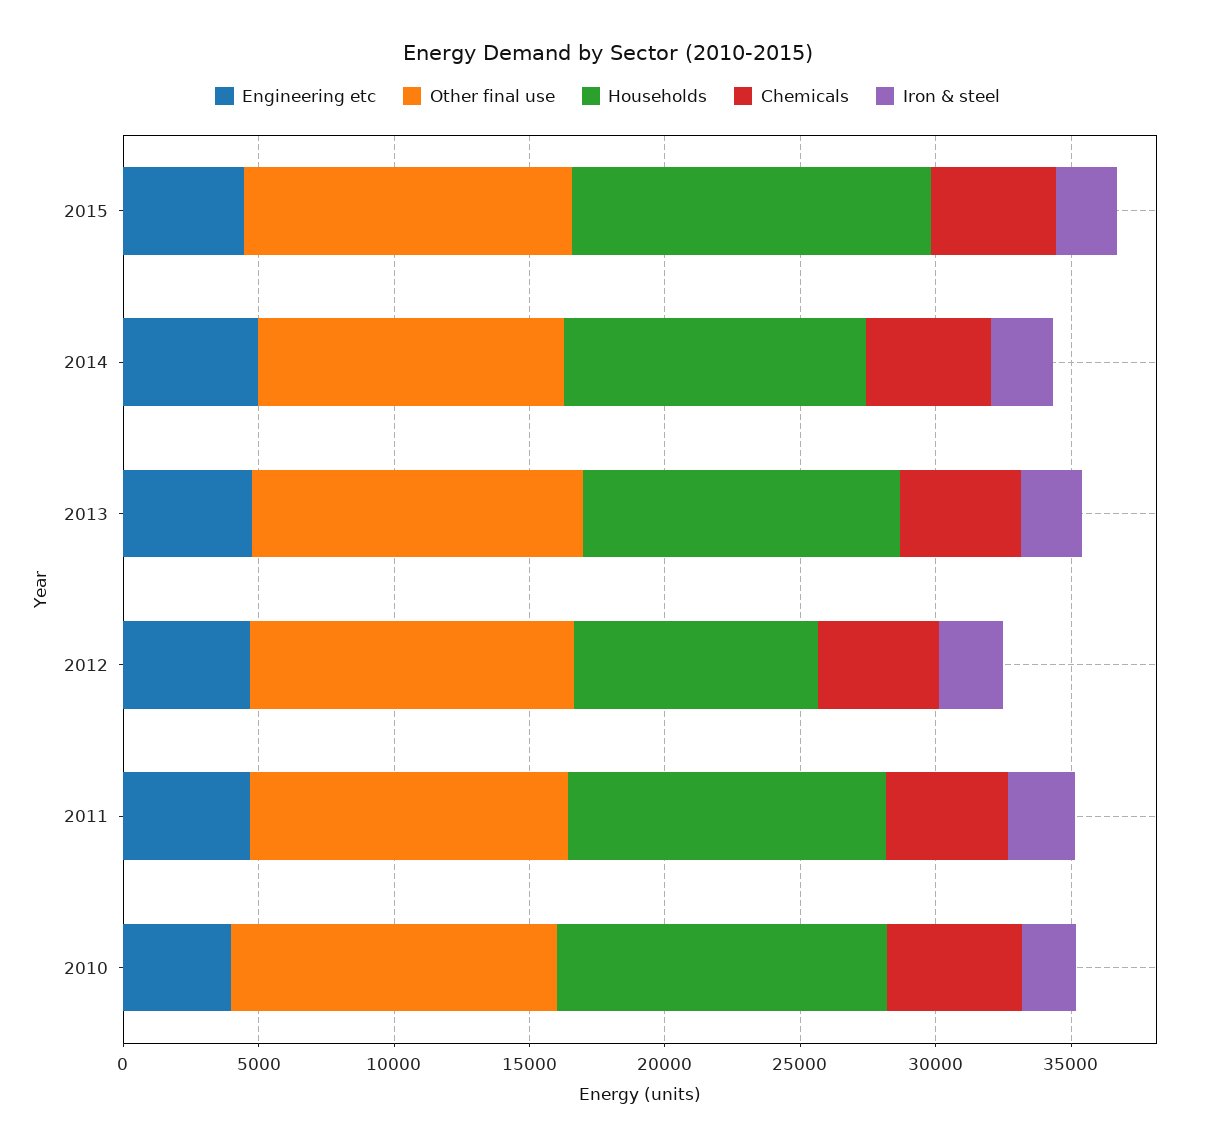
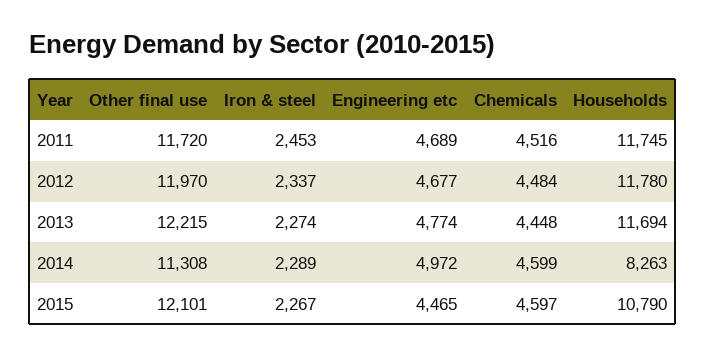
  {
    "Engineering etc": {
      "2015": 4465,
      "2014": 4972,
      "2013": 4774,
      "2012": 4677,
-     "2011": 4689,
+     "2011": 4689
-     "2010": 4000
    },
    "Other final use": {
      "2015": 12101,
      "2014": 11308,
      "2013": 12215,
      "2012": 11970,
-     "2011": 11720,
+     "2011": 11720
-     "2010": 12000
    },
    "Households": {
-     "2015": 13000,
+     "2015": 10790,
-     "2014": 11000,
+     "2014": 8263,
      "2013": 11694,
-     "2012": 9000,
+     "2012": 11780,
-     "2011": 11745,
+     "2011": 11745
-     "2010": 12000
    },
    "Chemicals": {
      "2015": 4597,
      "2014": 4599,
      "2013": 4448,
      "2012": 4484,
-     "2011": 4516,
+     "2011": 4516
-     "2010": 5000
    },
    "Iron & steel": {
      "2015": 2267,
      "2014": 2289,
      "2013": 2274,
      "2012": 2337,
-     "2011": 2453,
+     "2011": 2453
-     "2010": 2000
    }
  }

